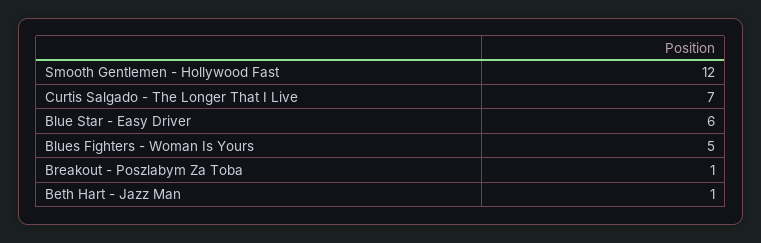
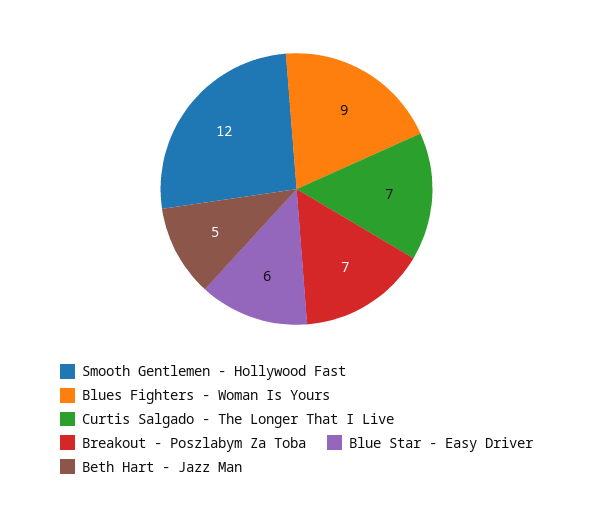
  {
    "Smooth Gentlemen - Hollywood Fast": 12,
    "Curtis Salgado - The Longer That I Live": 7,
    "Blue Star - Easy Driver": 6,
-   "Blues Fighters - Woman Is Yours": 5,
+   "Blues Fighters - Woman Is Yours": 9,
-   "Breakout - Poszlabym Za Toba": 1,
+   "Breakout - Poszlabym Za Toba": 7,
-   "Beth Hart - Jazz Man": 1
+   "Beth Hart - Jazz Man": 5
  }

